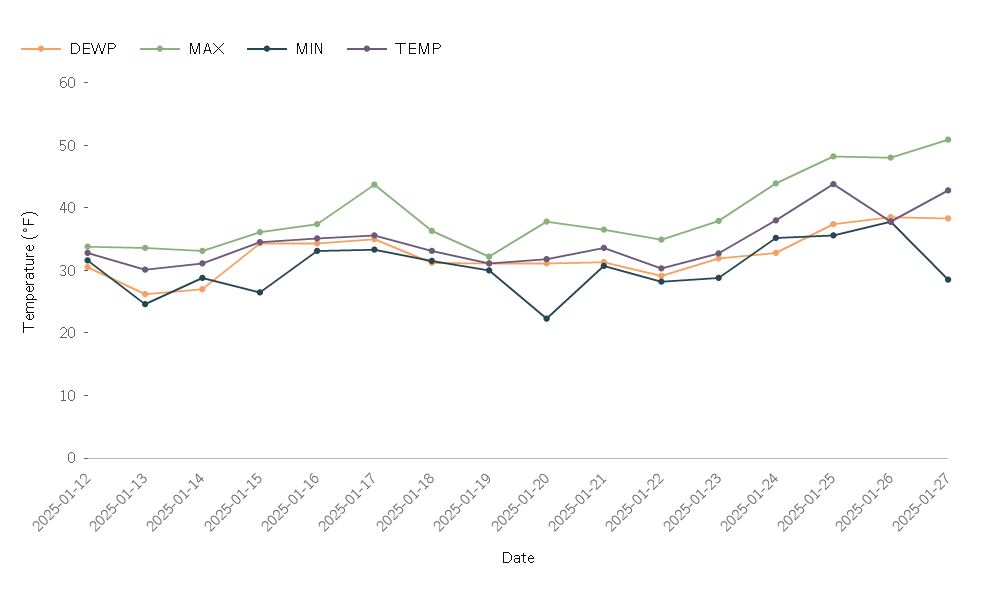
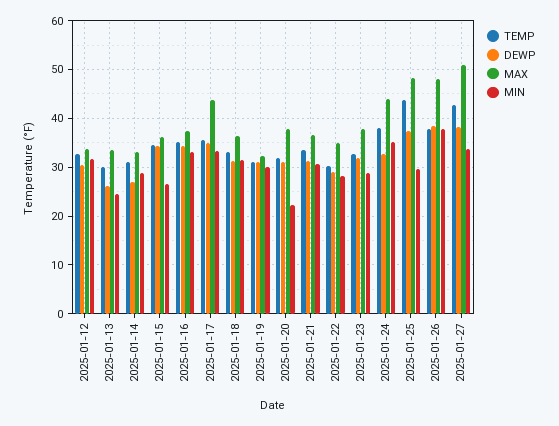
  {
    "DEWP": {
      "2025-01-12": 30,
      "2025-01-13": 26,
      "2025-01-14": 28,
      "2025-01-15": 34,
      "2025-01-16": 34,
      "2025-01-17": 36,
      "2025-01-18": 32,
      "2025-01-19": 32,
      "2025-01-20": 32,
      "2025-01-21": 32,
      "2025-01-22": 30,
      "2025-01-23": 32,
      "2025-01-24": 32,
      "2025-01-25": 38,
      "2025-01-26": 38,
      "2025-01-27": 38
    },
    "MAX": {
      "2025-01-12": 34,
      "2025-01-13": 34,
      "2025-01-14": 34,
      "2025-01-15": 36,
      "2025-01-16": 38,
      "2025-01-17": 44,
      "2025-01-18": 36,
      "2025-01-19": 32,
      "2025-01-20": 38,
      "2025-01-21": 36,
      "2025-01-22": 34,
      "2025-01-23": 38,
      "2025-01-24": 44,
      "2025-01-25": 48,
      "2025-01-26": 48,
      "2025-01-27": 50
    },
    "MIN": {
      "2025-01-12": 32,
      "2025-01-13": 24,
      "2025-01-14": 28,
      "2025-01-15": 26,
      "2025-01-16": 34,
      "2025-01-17": 34,
      "2025-01-18": 32,
      "2025-01-19": 30,
      "2025-01-20": 22,
      "2025-01-21": 30,
      "2025-01-22": 28,
      "2025-01-23": 28,
      "2025-01-24": 36,
-     "2025-01-25": 36,
+     "2025-01-25": 30,
      "2025-01-26": 38,
-     "2025-01-27": 28
+     "2025-01-27": 34
    },
    "TEMP": {
      "2025-01-12": 32,
      "2025-01-13": 30,
      "2025-01-14": 32,
      "2025-01-15": 34,
      "2025-01-16": 36,
      "2025-01-17": 36,
      "2025-01-18": 34,
      "2025-01-19": 32,
      "2025-01-20": 32,
      "2025-01-21": 34,
      "2025-01-22": 30,
      "2025-01-23": 32,
      "2025-01-24": 38,
      "2025-01-25": 44,
      "2025-01-26": 38,
      "2025-01-27": 42
    }
  }

